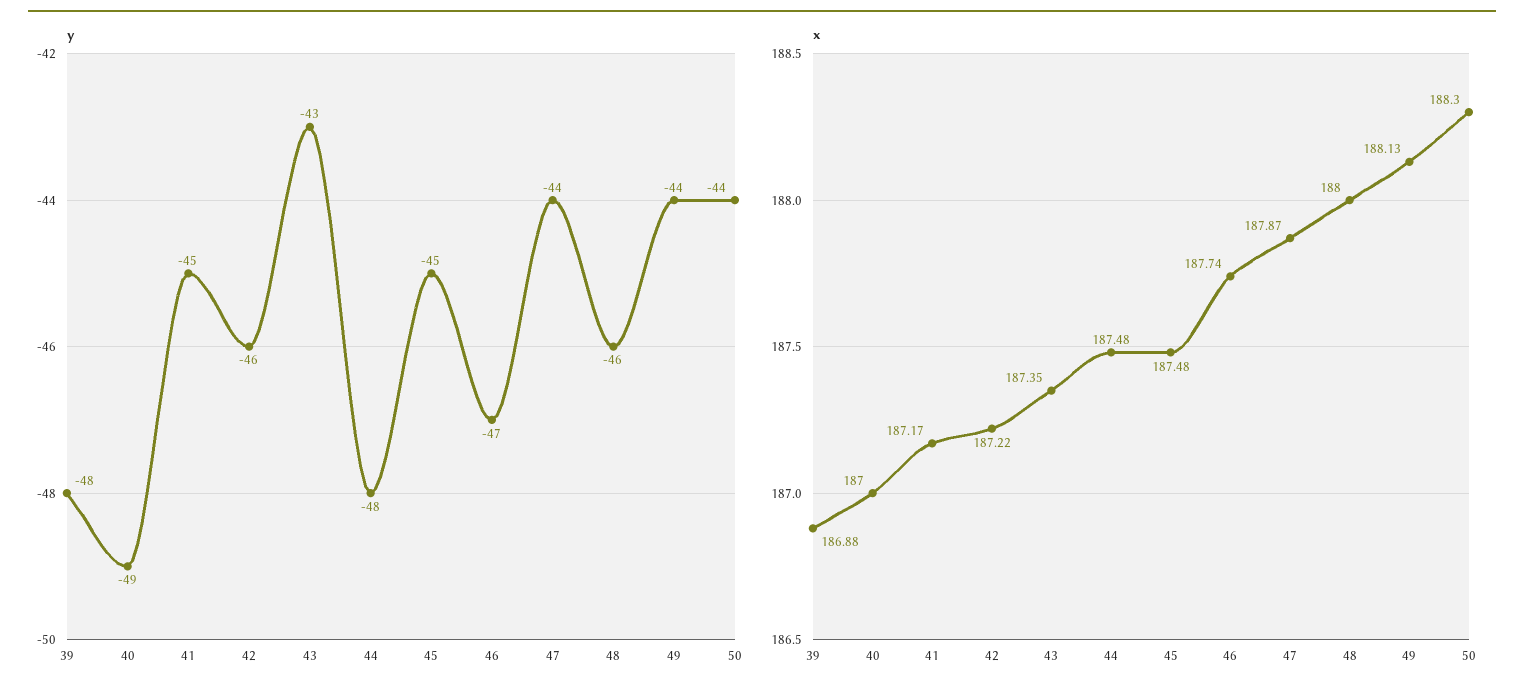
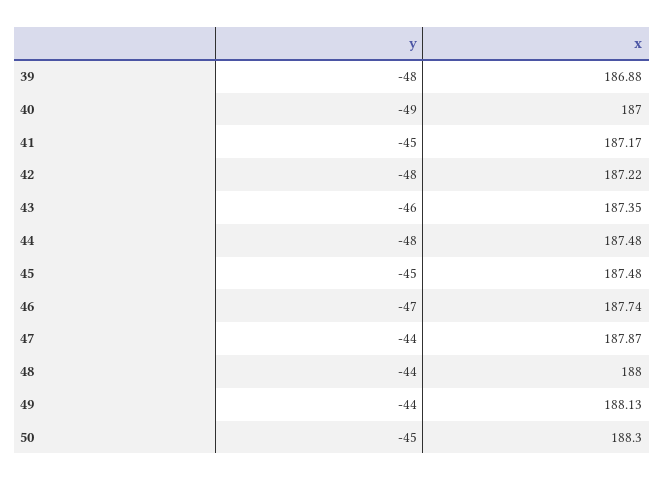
  {
    "y": {
      "39": -48,
      "40": -49,
      "41": -45,
-     "42": -46,
+     "42": -48,
-     "43": -43,
+     "43": -46,
      "44": -48,
      "45": -45,
      "46": -47,
      "47": -44,
-     "48": -46,
+     "48": -44,
      "49": -44,
-     "50": -44
+     "50": -45
    },
    "x": {
      "39": 186.88,
      "40": 187,
      "41": 187.17,
      "42": 187.22,
      "43": 187.35,
      "44": 187.48,
      "45": 187.48,
      "46": 187.74,
      "47": 187.87,
      "48": 188,
      "49": 188.13,
      "50": 188.3
    }
  }

